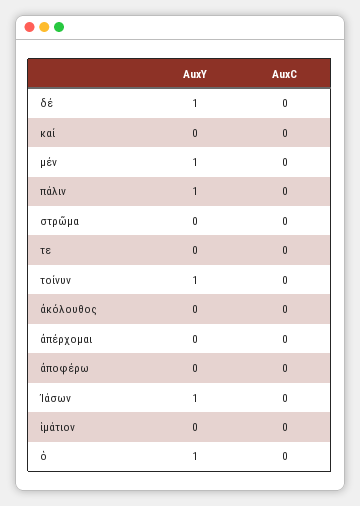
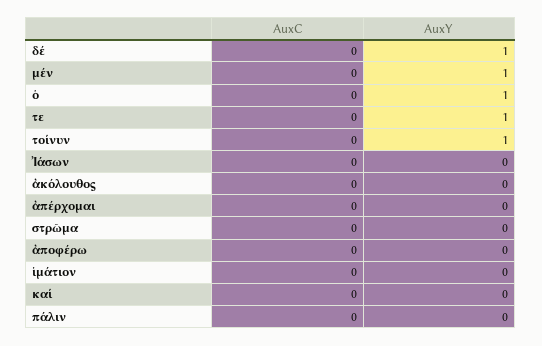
  {
    "AuxY": {
      "δέ": 1,
      "καί": 0,
      "μέν": 1,
-     "πάλιν": 1,
+     "πάλιν": 0,
      "στρῶμα": 0,
-     "τε": 0,
+     "τε": 1,
      "τοίνυν": 1,
      "ἀκόλουθος": 0,
      "ἀπέρχομαι": 0,
      "ἀποφέρω": 0,
-     "Ἰάσων": 1,
+     "Ἰάσων": 0,
      "ἱμάτιον": 0,
      "ὁ": 1
    },
    "AuxC": {
      "δέ": 0,
      "καί": 0,
      "μέν": 0,
      "πάλιν": 0,
      "στρῶμα": 0,
      "τε": 0,
      "τοίνυν": 0,
      "ἀκόλουθος": 0,
      "ἀπέρχομαι": 0,
      "ἀποφέρω": 0,
      "Ἰάσων": 0,
      "ἱμάτιον": 0,
      "ὁ": 0
    }
  }

